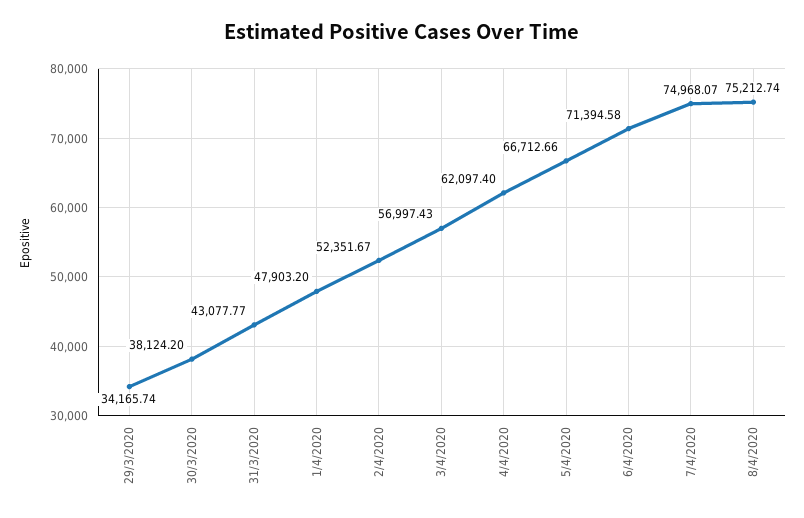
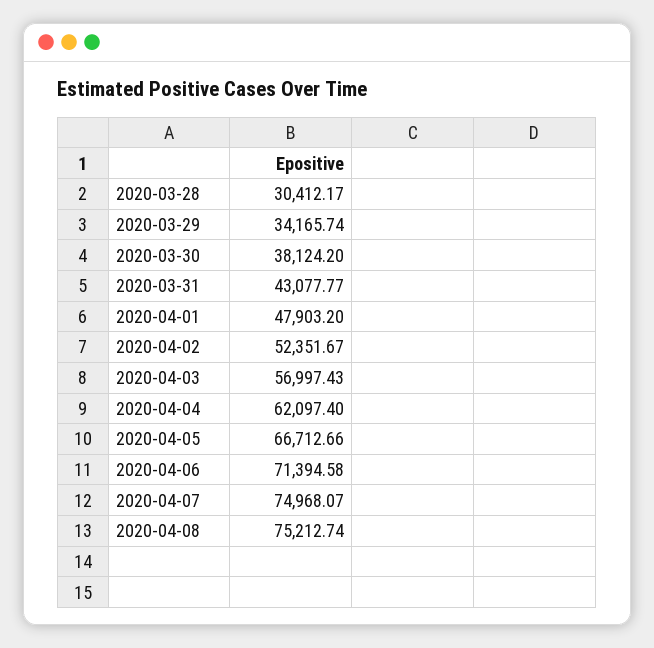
  {
    "29/3/2020": 34165.74,
    "30/3/2020": 38124.2,
    "31/3/2020": 43077.77,
    "1/4/2020": 47903.2,
    "2/4/2020": 52351.67,
    "3/4/2020": 56997.43,
    "4/4/2020": 62097.4,
    "5/4/2020": 66712.66,
    "6/4/2020": 71394.58,
    "7/4/2020": 74968.07,
-   "8/4/2020": 75212.74
+   "8/4/2020": 75212.74,
+   "2020-03-28": 30412.17
  }

